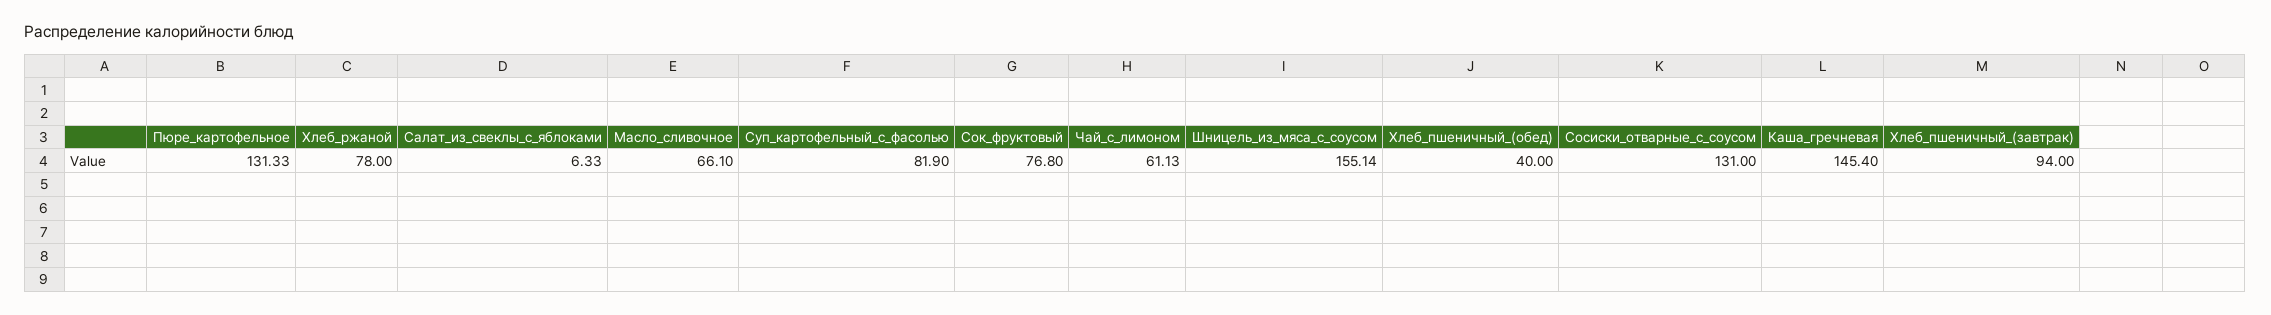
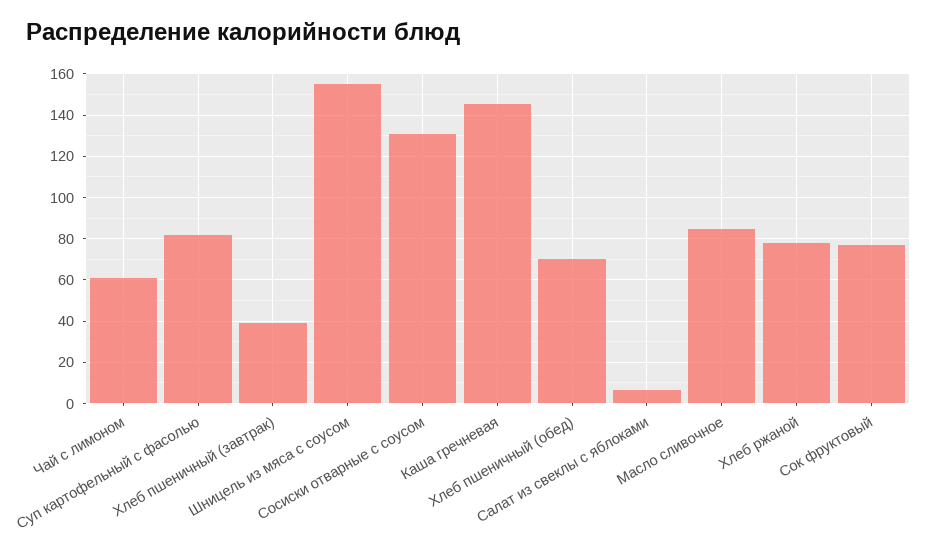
  {
-   "Пюре_картофельное": 131.33,
    "Хлеб_ржаной": 78,
    "Салат_из_свеклы_с_яблоками": 6.33,
-   "Масло_сливочное": 66.1,
+   "Масло_сливочное": 85,
    "Суп_картофельный_с_фасолью": 81.9,
    "Сок_фруктовый": 76.8,
    "Чай_с_лимоном": 61.13,
    "Шницель_из_мяса_с_соусом": 155.14,
-   "Хлеб_пшеничный_(обед)": 40,
+   "Хлеб_пшеничный_(обед)": 70,
    "Сосиски_отварные_с_соусом": 131,
    "Каша_гречневая": 145.4,
-   "Хлеб_пшеничный_(завтрак)": 94
+   "Хлеб_пшеничный_(завтрак)": 40
  }

